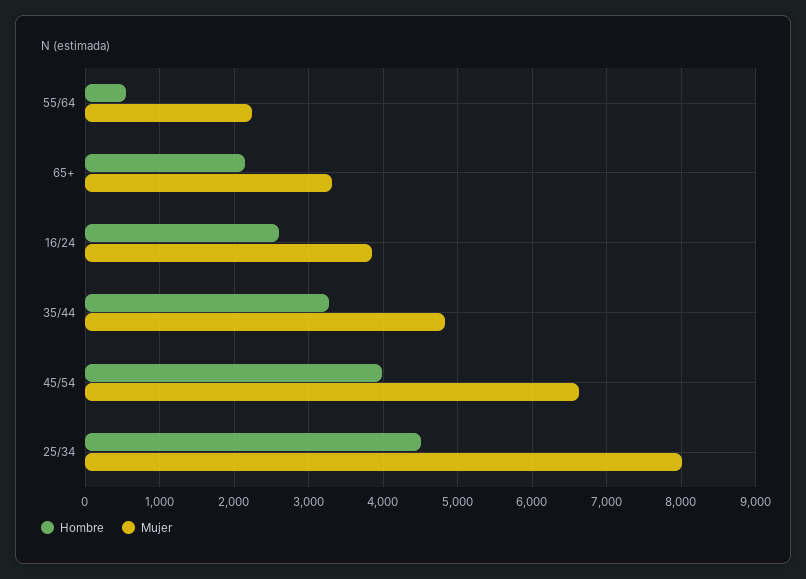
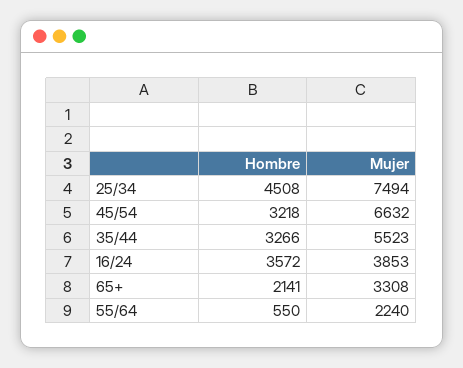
  {
    "Hombre": {
      "55/64": 550,
      "65+": 2141,
-     "16/24": 2600,
+     "16/24": 3572,
      "35/44": 3266,
-     "45/54": 4000,
+     "45/54": 3218,
      "25/34": 4508
    },
    "Mujer": {
      "55/64": 2240,
      "65+": 3308,
      "16/24": 3853,
-     "35/44": 4800,
+     "35/44": 5523,
      "45/54": 6632,
-     "25/34": 8000
+     "25/34": 7494
    }
  }

